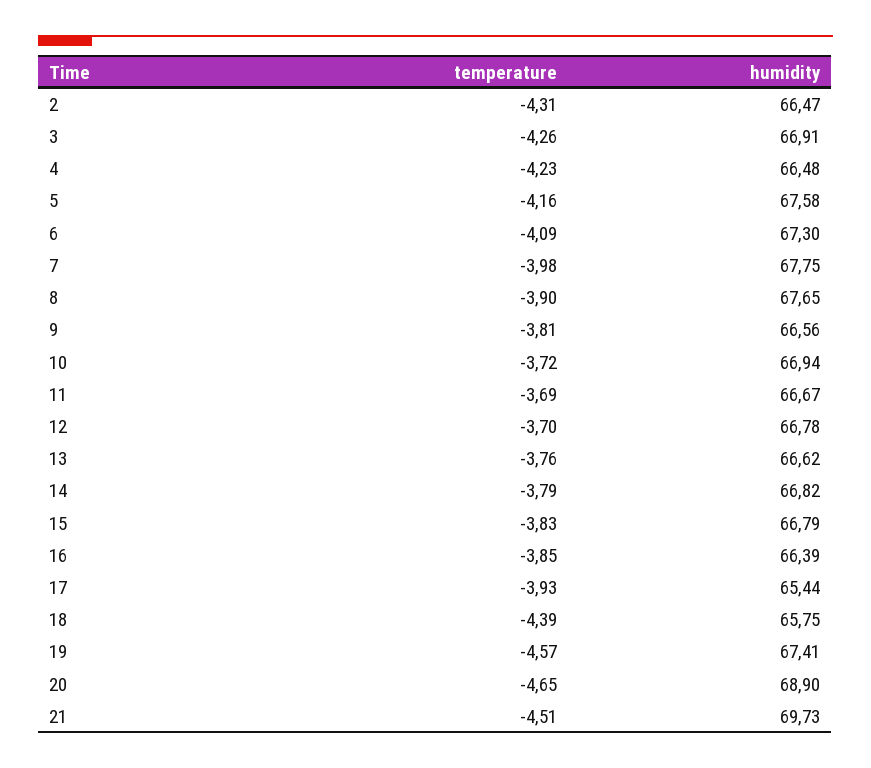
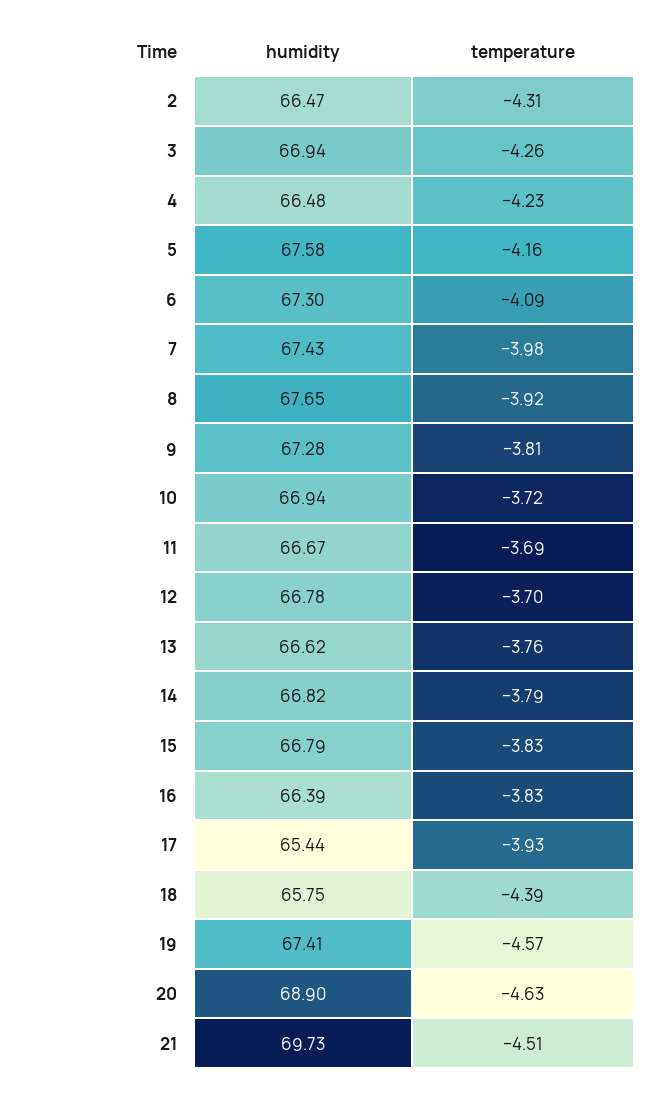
  {
    "temperature": {
      "2": -4.31,
      "3": -4.26,
      "4": -4.23,
      "5": -4.16,
      "6": -4.09,
      "7": -3.98,
-     "8": -3.9,
+     "8": -3.92,
      "9": -3.81,
      "10": -3.72,
      "11": -3.69,
      "12": -3.7,
      "13": -3.76,
      "14": -3.79,
      "15": -3.83,
-     "16": -3.85,
+     "16": -3.83,
      "17": -3.93,
      "18": -4.39,
      "19": -4.57,
-     "20": -4.65,
+     "20": -4.63,
      "21": -4.51
    },
    "humidity": {
      "2": 66.47,
-     "3": 66.91,
+     "3": 66.94,
      "4": 66.48,
      "5": 67.58,
      "6": 67.3,
-     "7": 67.75,
+     "7": 67.43,
      "8": 67.65,
-     "9": 66.56,
+     "9": 67.28,
      "10": 66.94,
      "11": 66.67,
      "12": 66.78,
      "13": 66.62,
      "14": 66.82,
      "15": 66.79,
      "16": 66.39,
      "17": 65.44,
      "18": 65.75,
      "19": 67.41,
      "20": 68.9,
      "21": 69.73
    }
  }

